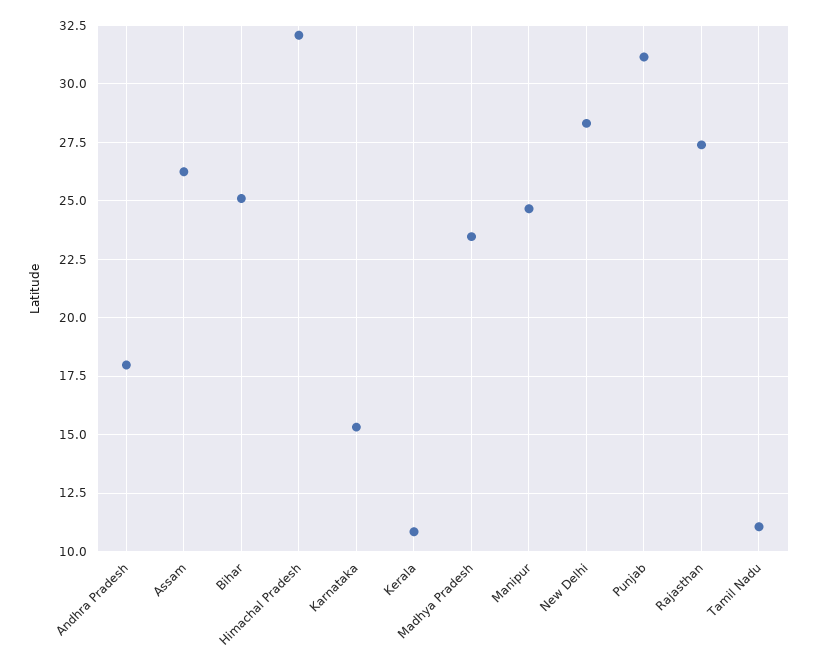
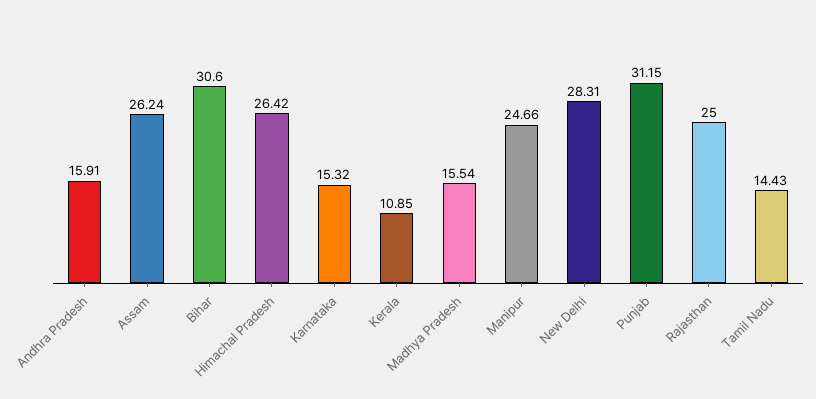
  {
-   "Andhra Pradesh": 18,
+   "Andhra Pradesh": 15.91,
    "Assam": 26.24,
-   "Bihar": 25,
+   "Bihar": 30.6,
-   "Himachal Pradesh": 32,
+   "Himachal Pradesh": 26.42,
    "Karnataka": 15.32,
    "Kerala": 10.85,
-   "Madhya Pradesh": 23.5,
+   "Madhya Pradesh": 15.54,
    "Manipur": 24.66,
    "New Delhi": 28.31,
    "Punjab": 31.15,
-   "Rajasthan": 27.5,
+   "Rajasthan": 25,
-   "Tamil Nadu": 11
+   "Tamil Nadu": 14.43
  }

